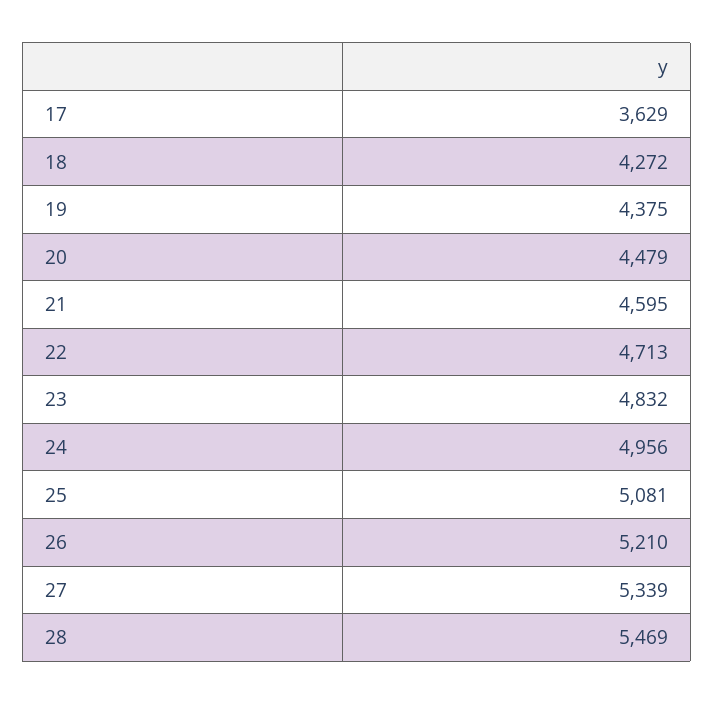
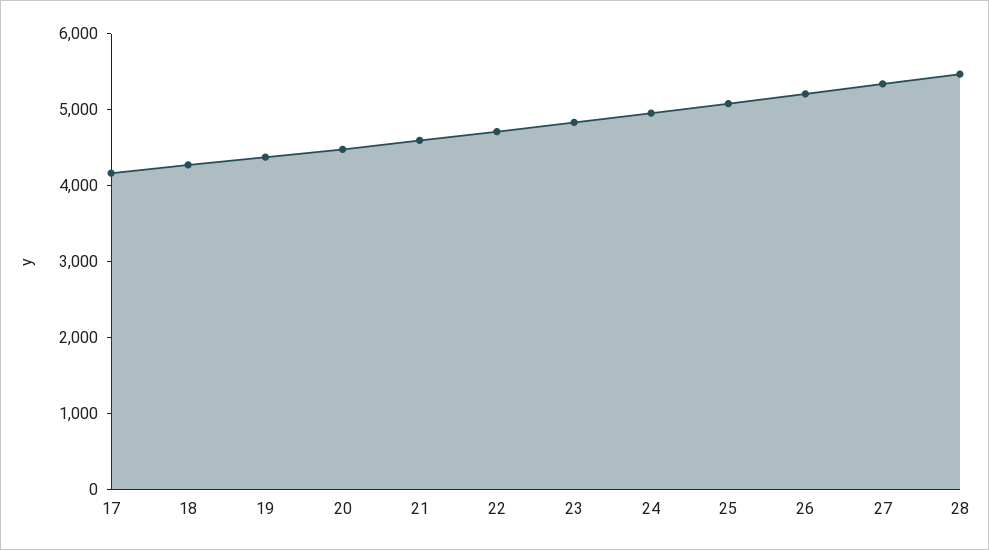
  {
-   "17": 3629,
+   "17": 4200,
    "18": 4272,
    "19": 4375,
    "20": 4479,
    "21": 4595,
    "22": 4713,
    "23": 4832,
    "24": 4956,
    "25": 5081,
    "26": 5210,
    "27": 5339,
    "28": 5469
  }

